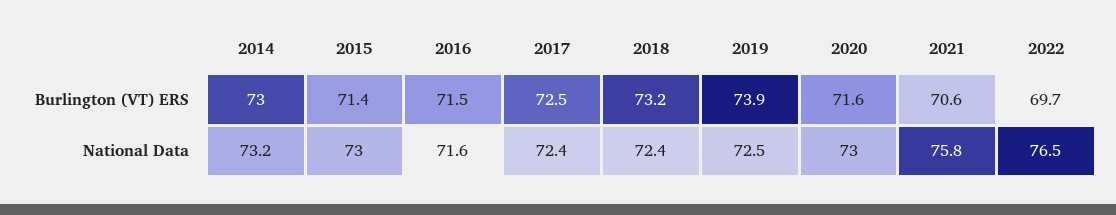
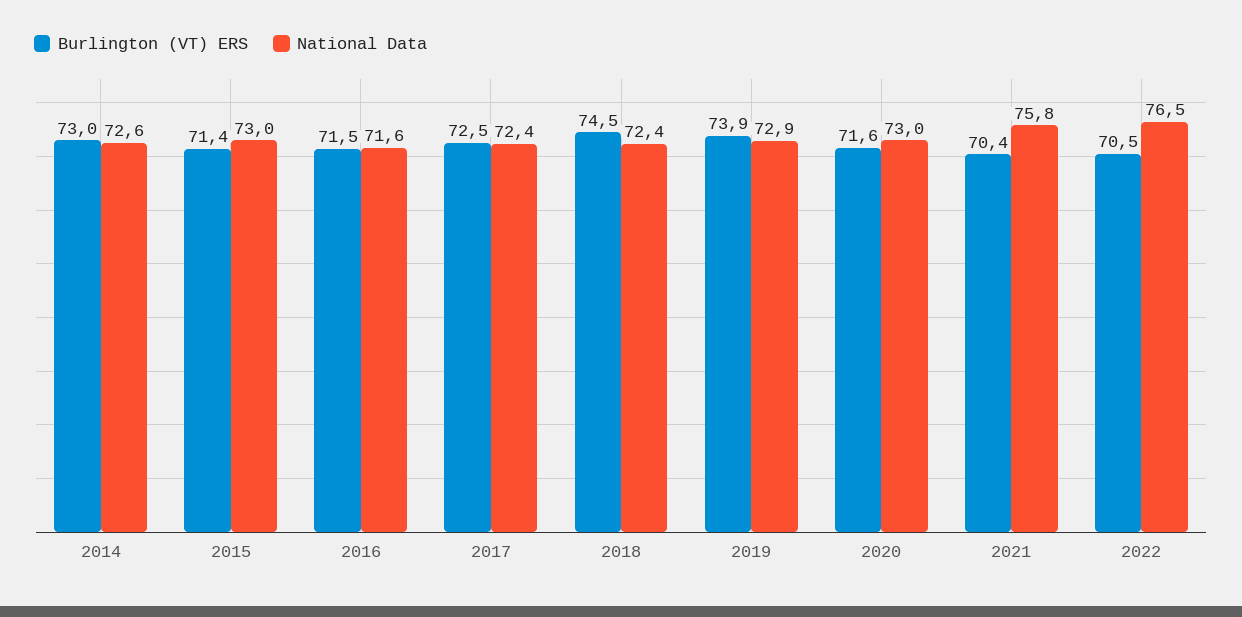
  {
    "Burlington (VT) ERS": {
      "2014": 73,
      "2015": 71.4,
      "2016": 71.5,
      "2017": 72.5,
-     "2018": 73.2,
+     "2018": 74.5,
      "2019": 73.9,
      "2020": 71.6,
-     "2021": 70.6,
+     "2021": 70.4,
-     "2022": 69.7
+     "2022": 70.5
    },
    "National Data": {
-     "2014": 73.2,
+     "2014": 72.6,
      "2015": 73,
      "2016": 71.6,
      "2017": 72.4,
      "2018": 72.4,
-     "2019": 72.5,
+     "2019": 72.9,
      "2020": 73,
      "2021": 75.8,
      "2022": 76.5
    }
  }

